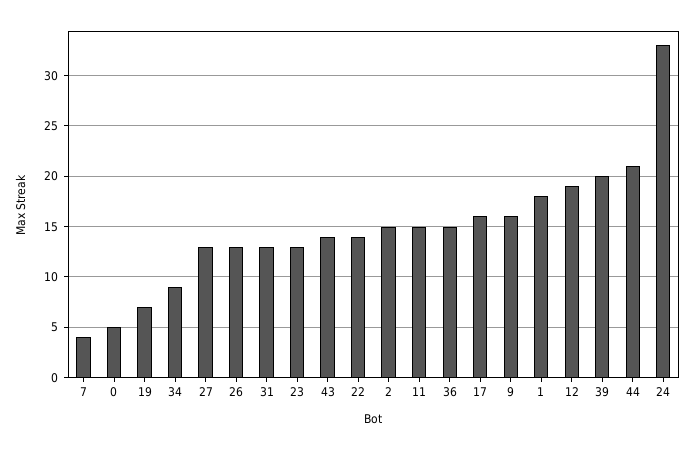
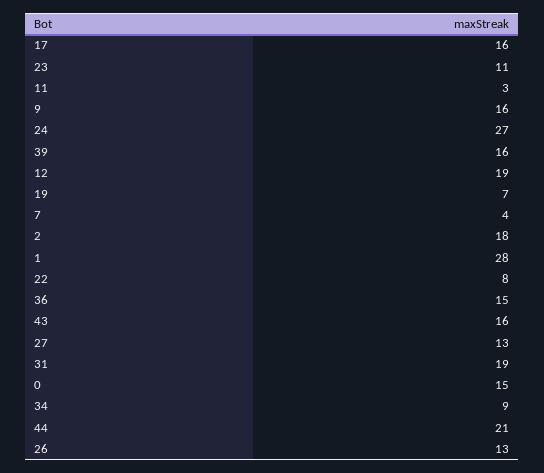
  {
    "7": 4,
-   "0": 5,
+   "0": 15,
    "19": 7,
    "34": 9,
    "27": 13,
    "26": 13,
-   "31": 13,
+   "31": 19,
-   "23": 13,
+   "23": 11,
-   "43": 14,
+   "43": 16,
-   "22": 14,
+   "22": 8,
-   "2": 15,
+   "2": 18,
-   "11": 15,
+   "11": 3,
    "36": 15,
    "17": 16,
    "9": 16,
-   "1": 18,
+   "1": 28,
    "12": 19,
-   "39": 20,
+   "39": 16,
    "44": 21,
-   "24": 33
+   "24": 27
  }

